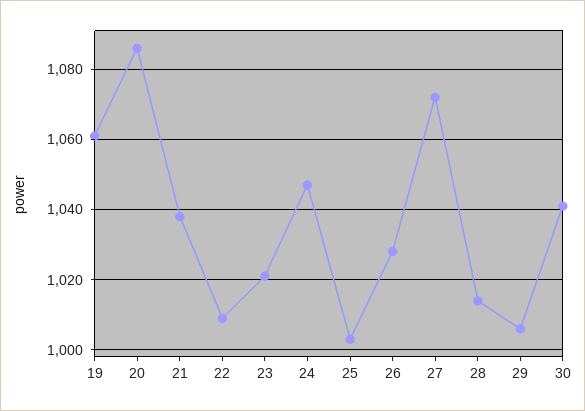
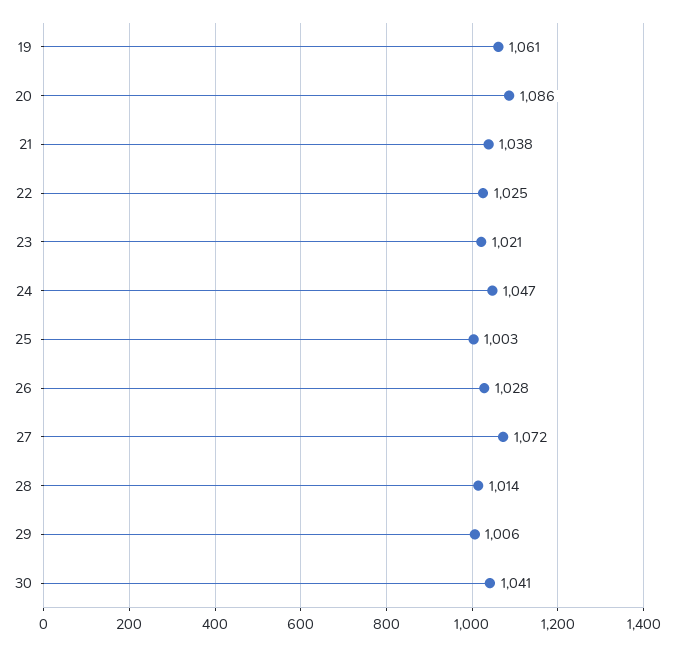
  {
    "19": 1061,
    "20": 1086,
    "21": 1038,
-   "22": 1010,
+   "22": 1025,
    "23": 1021,
    "24": 1047,
    "25": 1003,
    "26": 1028,
    "27": 1072,
    "28": 1014,
    "29": 1006,
    "30": 1041
  }

